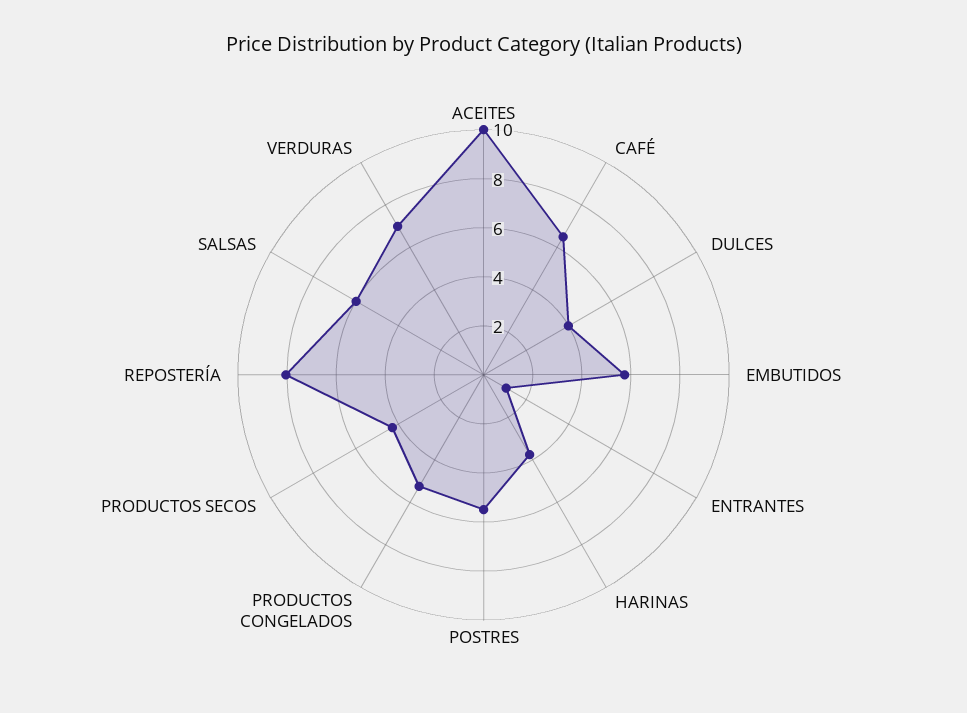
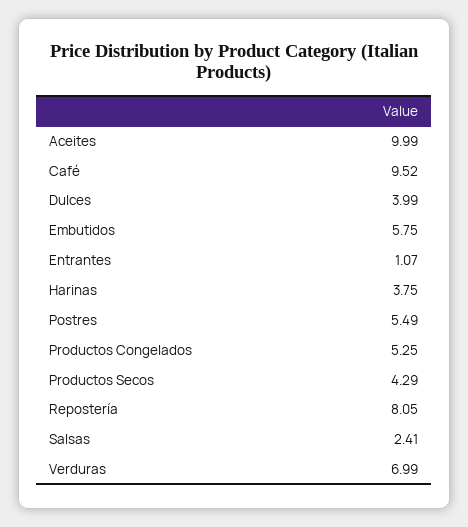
  {
    "ACEITES": 9.99,
-   "CAFÉ": 6.5,
+   "CAFÉ": 9.52,
    "DULCES": 3.99,
    "EMBUTIDOS": 5.75,
    "ENTRANTES": 1.07,
    "HARINAS": 3.75,
    "POSTRES": 5.49,
    "PRODUCTOS CONGELADOS": 5.25,
    "PRODUCTOS SECOS": 4.29,
    "REPOSTERÍA": 8.05,
-   "SALSAS": 6,
+   "SALSAS": 2.41,
    "VERDURAS": 6.99
  }

